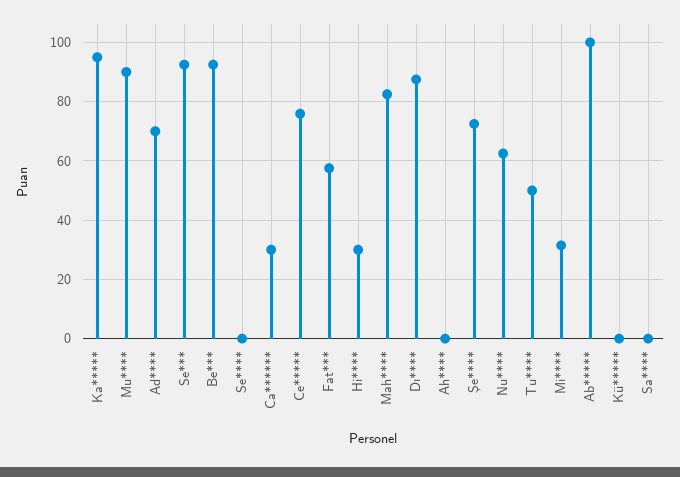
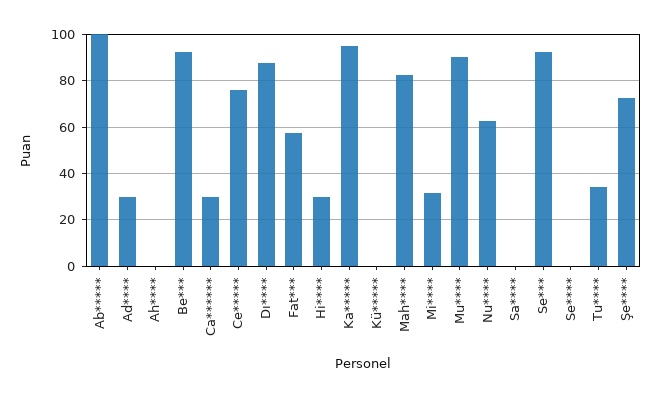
  {
    "Ka*****": 95,
    "Mu****": 90,
-   "Ad****": 70,
+   "Ad****": 30,
    "Se***": 92.5,
    "Be***": 92.5,
    "Se****": 0,
    "Ca******": 30,
    "Ce*****": 75,
    "Fat***": 57.5,
    "Hi****": 30,
    "Mah****": 82.5,
    "Dı****": 87.5,
    "Ah****": 0,
    "Şe****": 72.5,
    "Nu****": 62.5,
-   "Tu****": 50,
+   "Tu****": 35,
    "Mi****": 32.5,
    "Ab*****": 100,
    "Kü*****": 0,
    "Sa****": 0
  }

